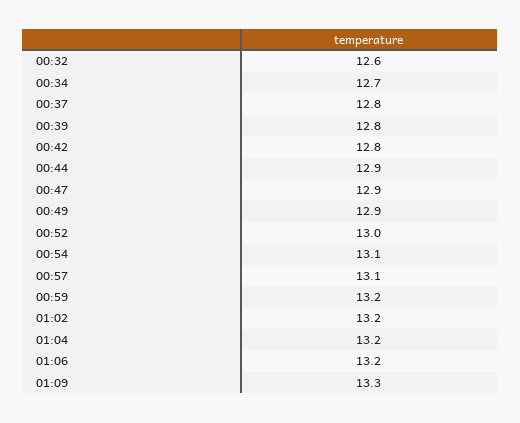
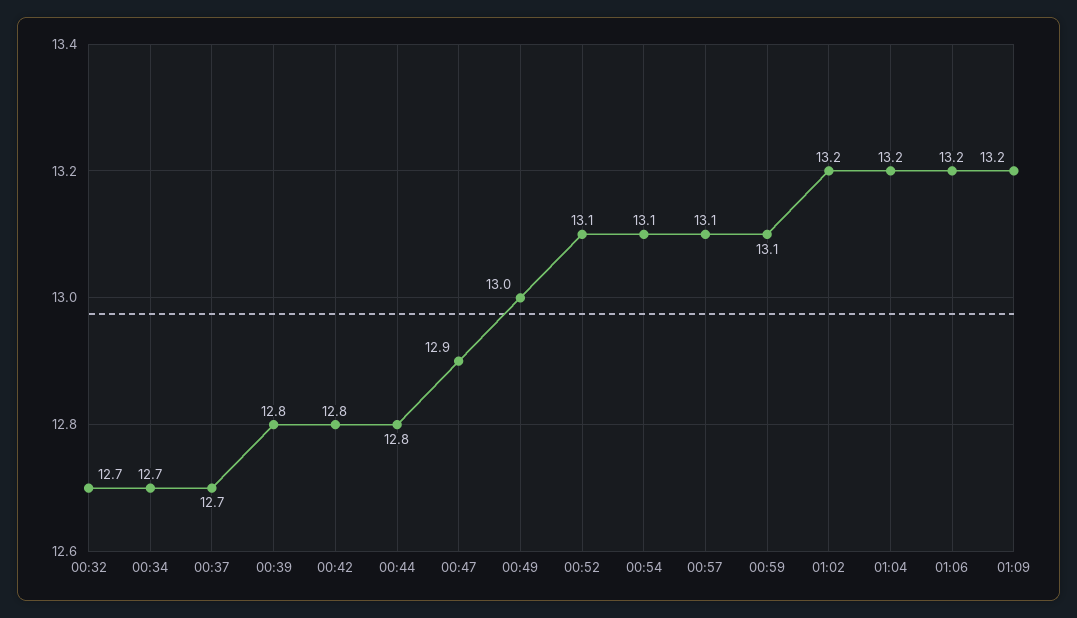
  {
-   "00:32": 12.6,
+   "00:32": 12.7,
    "00:34": 12.7,
-   "00:37": 12.8,
+   "00:37": 12.7,
    "00:39": 12.8,
    "00:42": 12.8,
-   "00:44": 12.9,
+   "00:44": 12.8,
    "00:47": 12.9,
-   "00:49": 12.9,
+   "00:49": 13,
-   "00:52": 13,
+   "00:52": 13.1,
    "00:54": 13.1,
    "00:57": 13.1,
-   "00:59": 13.2,
+   "00:59": 13.1,
    "01:02": 13.2,
    "01:04": 13.2,
    "01:06": 13.2,
-   "01:09": 13.3
+   "01:09": 13.2
  }

